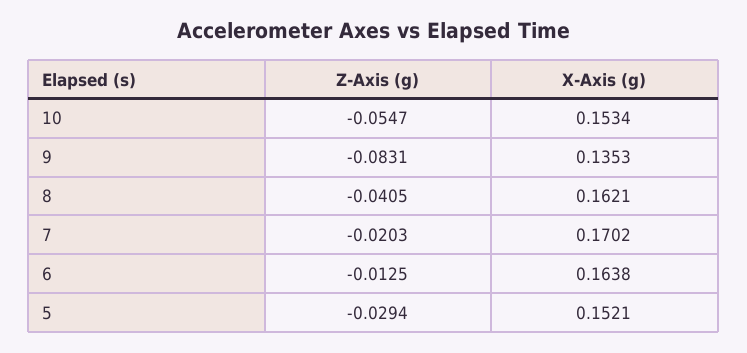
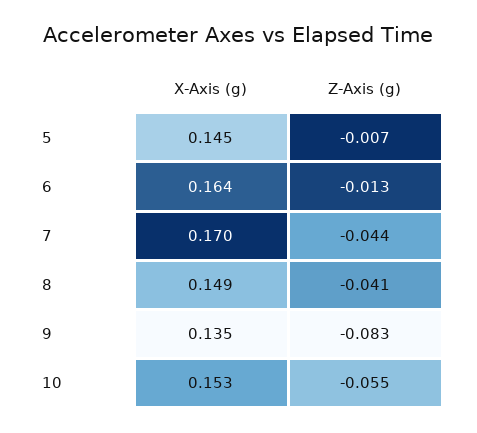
  {
    "Z-Axis (g)": {
      "10": -0.0547,
      "9": -0.0831,
      "8": -0.0405,
-     "7": -0.0203,
+     "7": -0.044,
      "6": -0.0125,
-     "5": -0.0294
+     "5": -0.007
    },
    "X-Axis (g)": {
      "10": 0.1534,
      "9": 0.1353,
-     "8": 0.1621,
+     "8": 0.149,
      "7": 0.1702,
      "6": 0.1638,
-     "5": 0.1521
+     "5": 0.145
    }
  }

